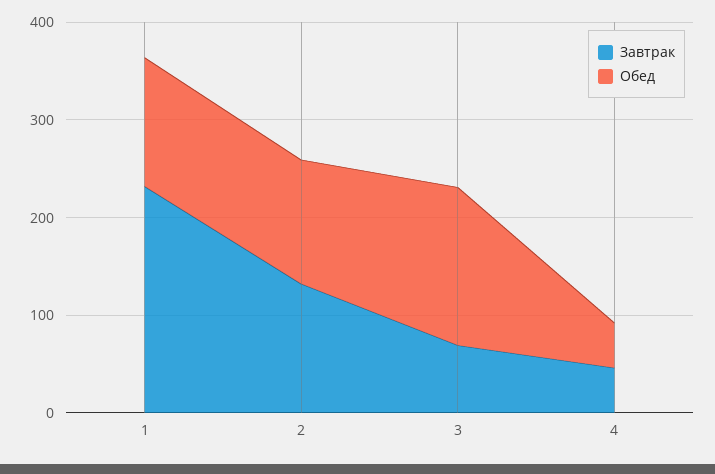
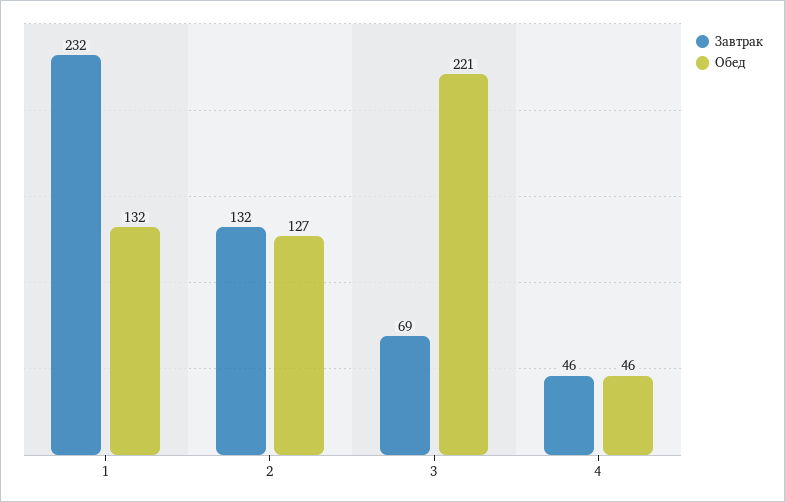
  {
    "Завтрак": {
      "1": 232,
      "2": 132,
      "3": 69,
      "4": 46
    },
    "Обед": {
      "1": 132,
      "2": 127,
-     "3": 160,
+     "3": 221,
      "4": 46
    }
  }

